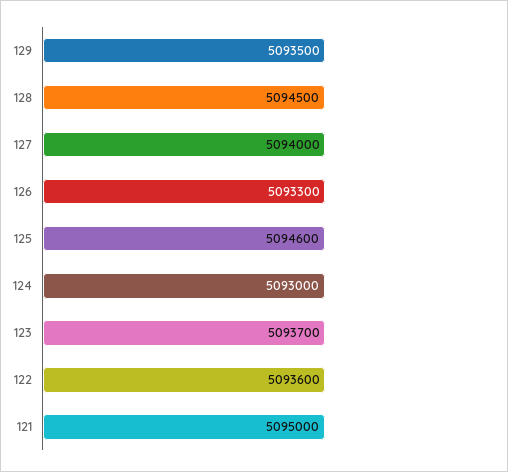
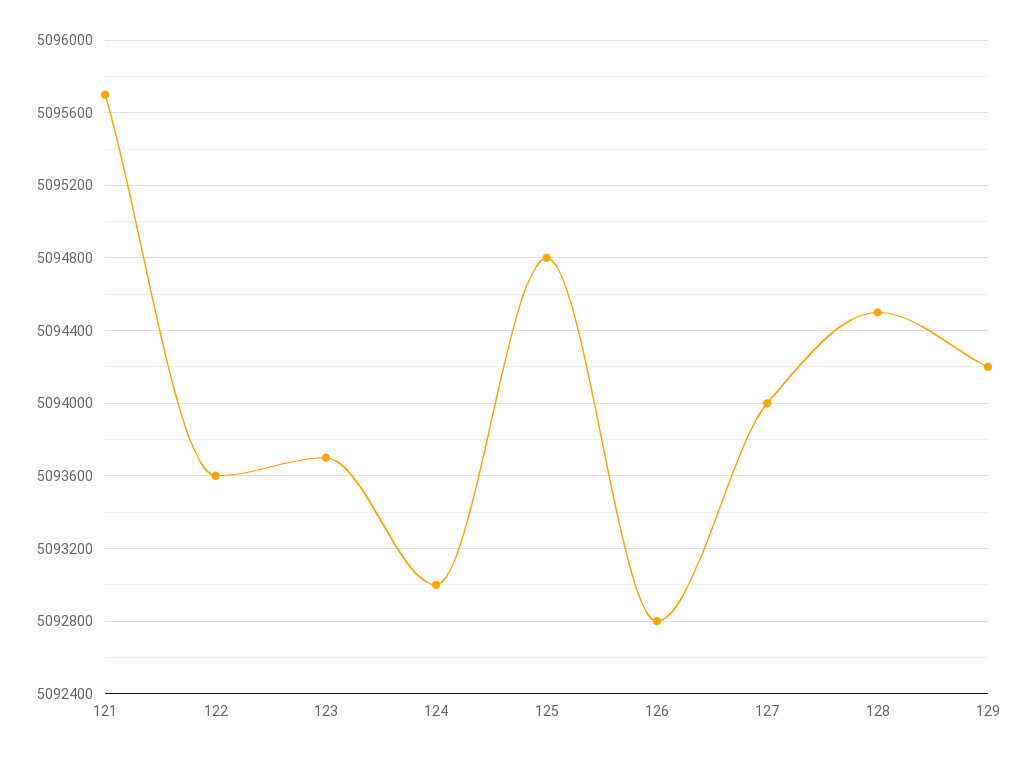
  {
-   "129": 5093500,
+   "129": 5094200,
    "128": 5094500,
    "127": 5094000,
-   "126": 5093300,
+   "126": 5092800,
-   "125": 5094600,
+   "125": 5094800,
    "124": 5093000,
    "123": 5093700,
    "122": 5093600,
-   "121": 5095000
+   "121": 5095700
  }

